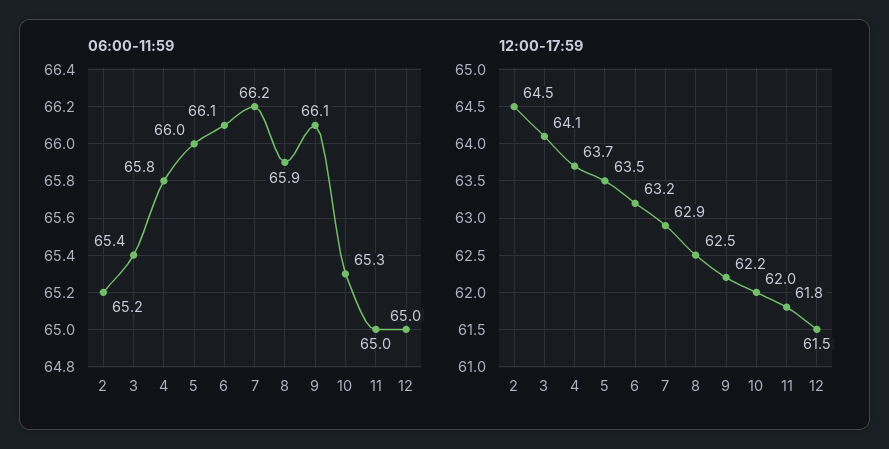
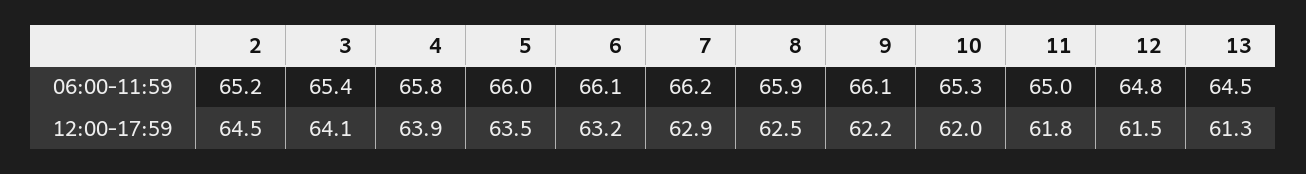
  {
    "06:00-11:59": {
      "2": 65.2,
      "3": 65.4,
      "4": 65.8,
      "5": 66,
      "6": 66.1,
      "7": 66.2,
      "8": 65.9,
      "9": 66.1,
      "10": 65.3,
      "11": 65,
-     "12": 65
+     "12": 64.8,
+     "13": 64.5
    },
    "12:00-17:59": {
      "2": 64.5,
      "3": 64.1,
-     "4": 63.7,
+     "4": 63.9,
      "5": 63.5,
      "6": 63.2,
      "7": 62.9,
      "8": 62.5,
      "9": 62.2,
      "10": 62,
      "11": 61.8,
-     "12": 61.5
+     "12": 61.5,
+     "13": 61.3
    }
  }

